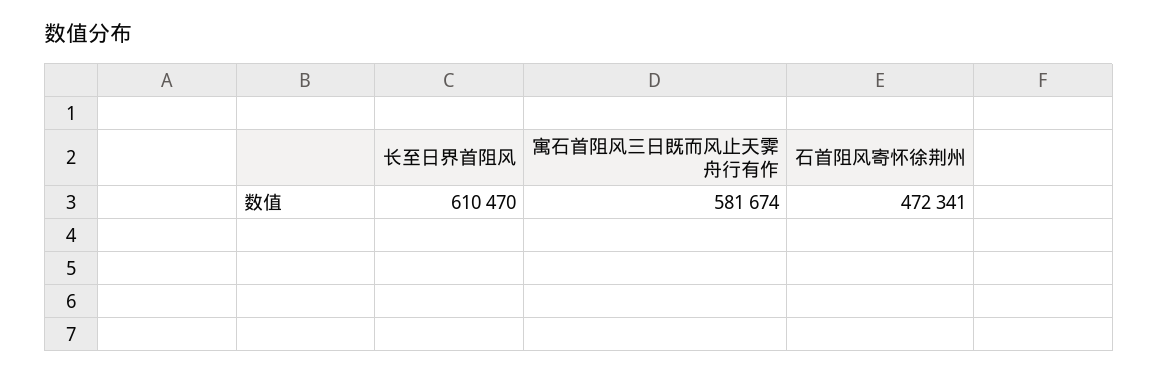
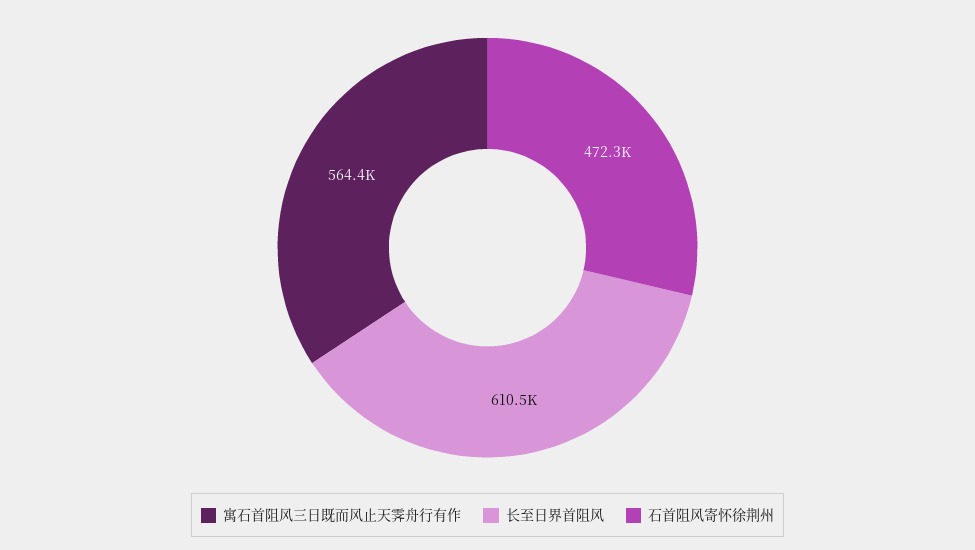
  {
    "长至日界首阻风": 610470,
-   "寓石首阻风三日既而风止天霁舟行有作": 581674,
+   "寓石首阻风三日既而风止天霁舟行有作": 564400,
    "石首阻风寄怀徐荆州": 472341
  }

